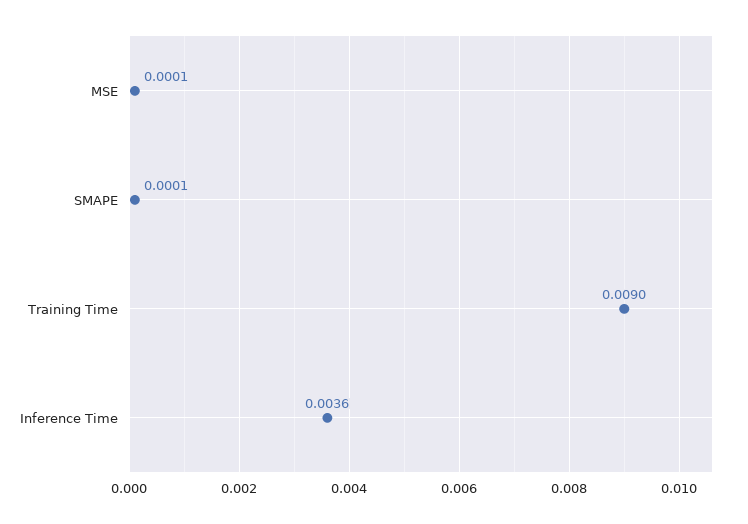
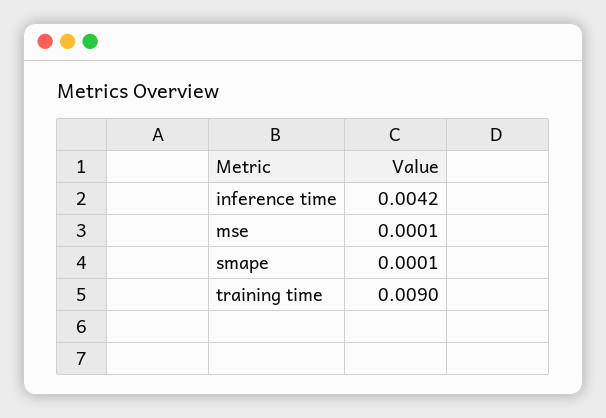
  {
    "MSE": 0.0001,
    "SMAPE": 0.0001,
    "Training Time": 0.009,
-   "Inference Time": 0.0036
+   "Inference Time": 0.0042
  }

